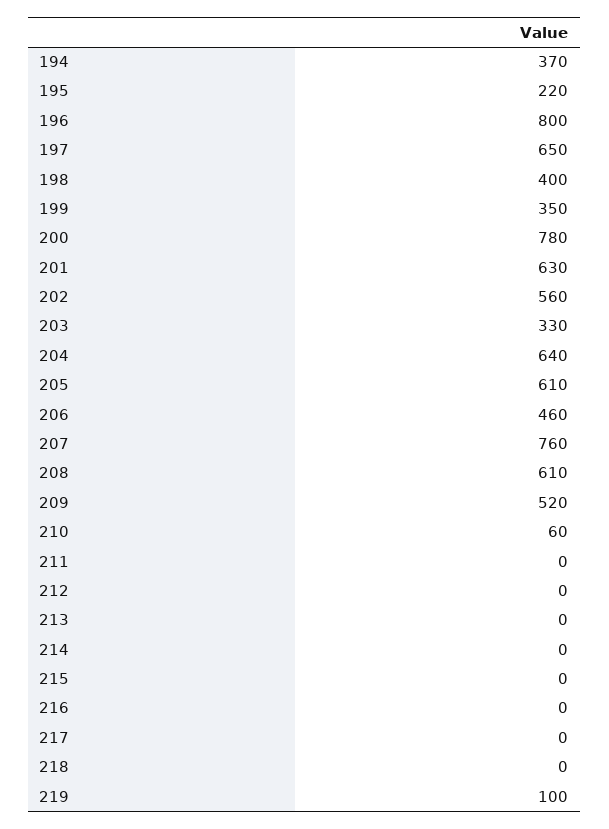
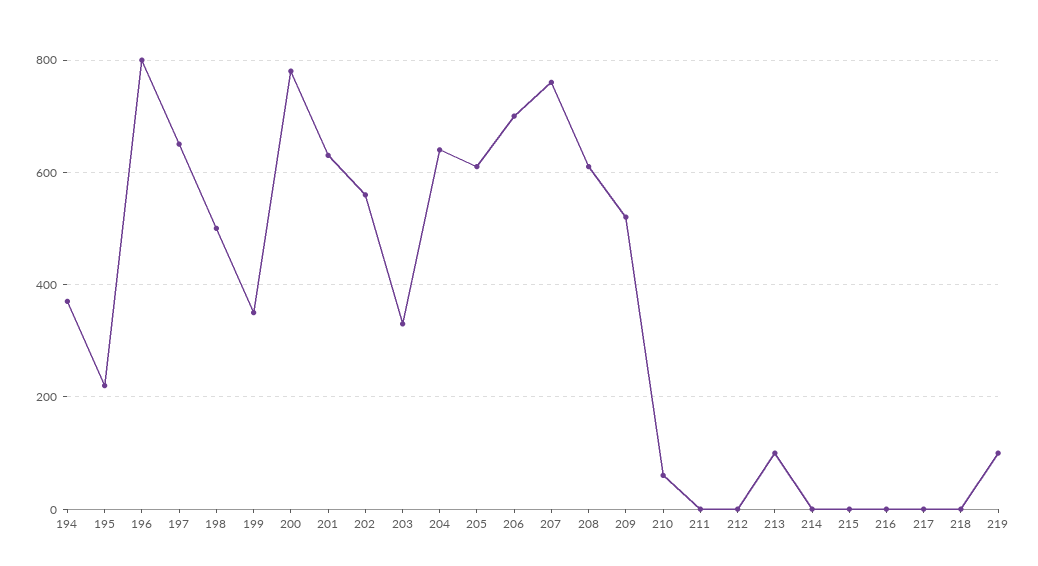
  {
    "194": 370,
    "195": 220,
    "196": 800,
    "197": 650,
-   "198": 400,
+   "198": 500,
    "199": 350,
    "200": 780,
    "201": 630,
    "202": 560,
    "203": 330,
    "204": 640,
    "205": 610,
-   "206": 460,
+   "206": 700,
    "207": 760,
    "208": 610,
    "209": 520,
    "210": 60,
    "211": 0,
    "212": 0,
-   "213": 0,
+   "213": 100,
    "214": 0,
    "215": 0,
    "216": 0,
    "217": 0,
    "218": 0,
    "219": 100
  }

